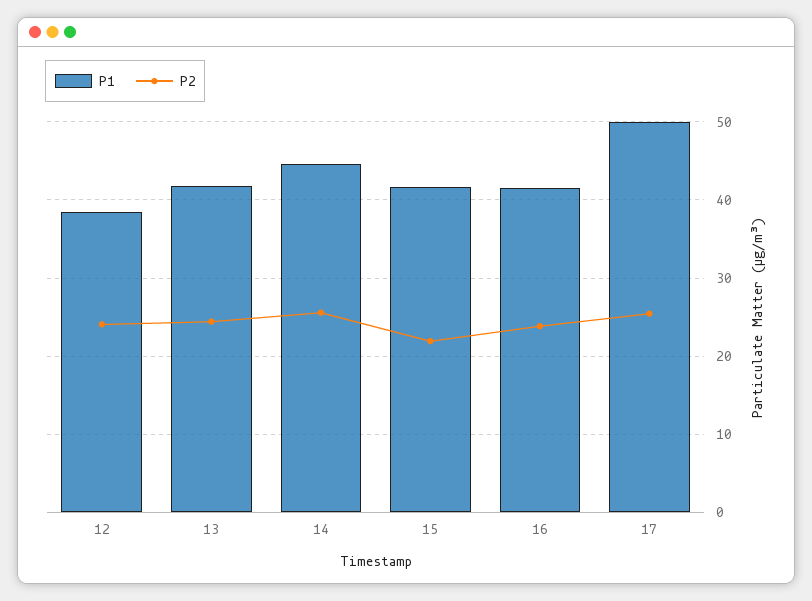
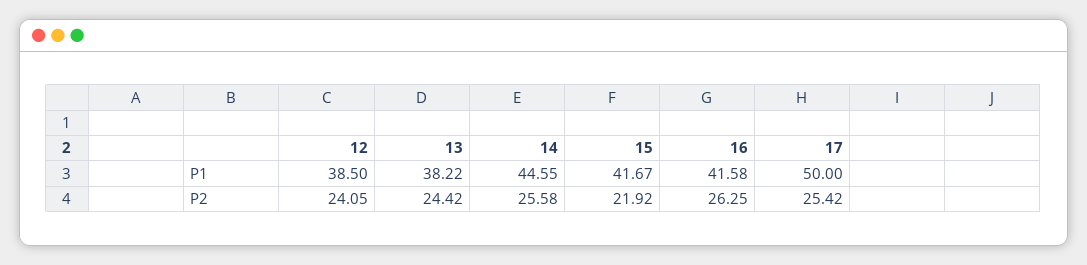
  {
    "P1": {
      "12": 38.5,
-     "13": 42,
+     "13": 38.22,
      "14": 44.55,
      "15": 41.67,
      "16": 41.58,
      "17": 50
    },
    "P2": {
      "12": 24.05,
      "13": 24.42,
      "14": 25.58,
      "15": 21.92,
-     "16": 24,
+     "16": 26.25,
      "17": 25.42
    }
  }

